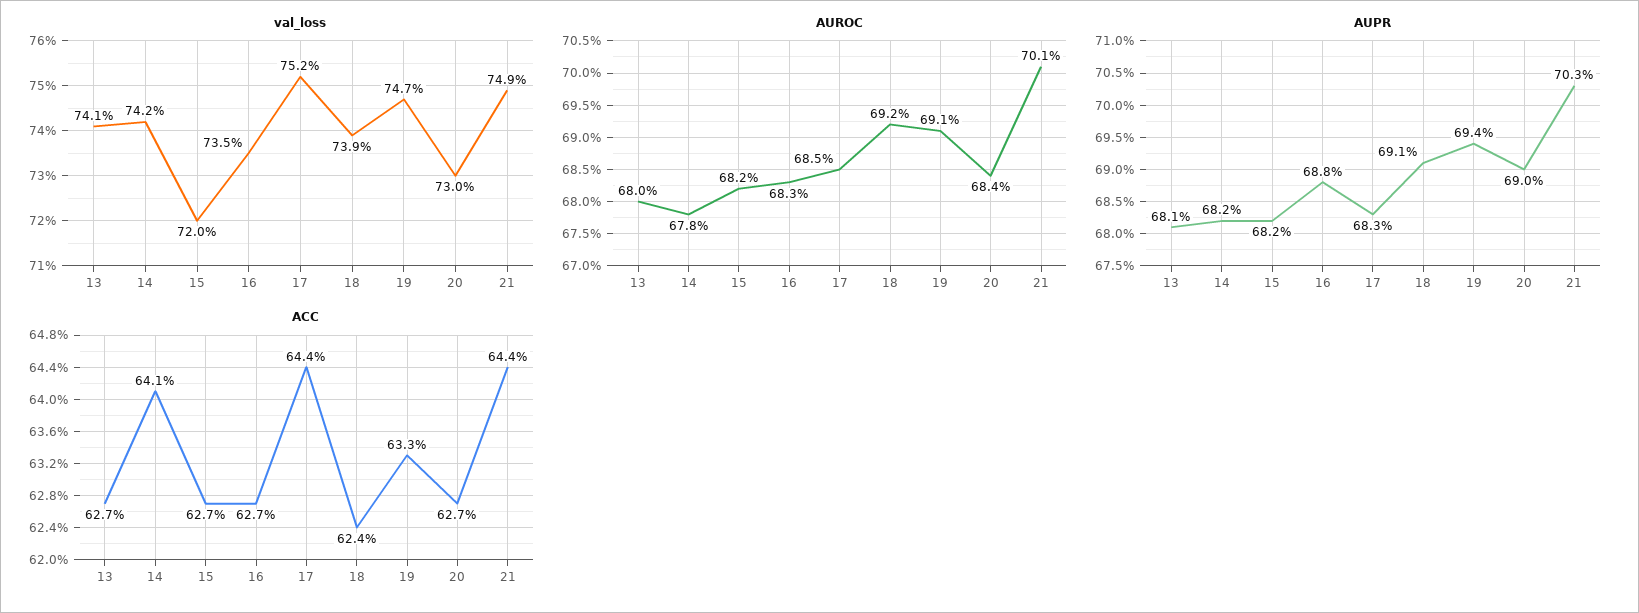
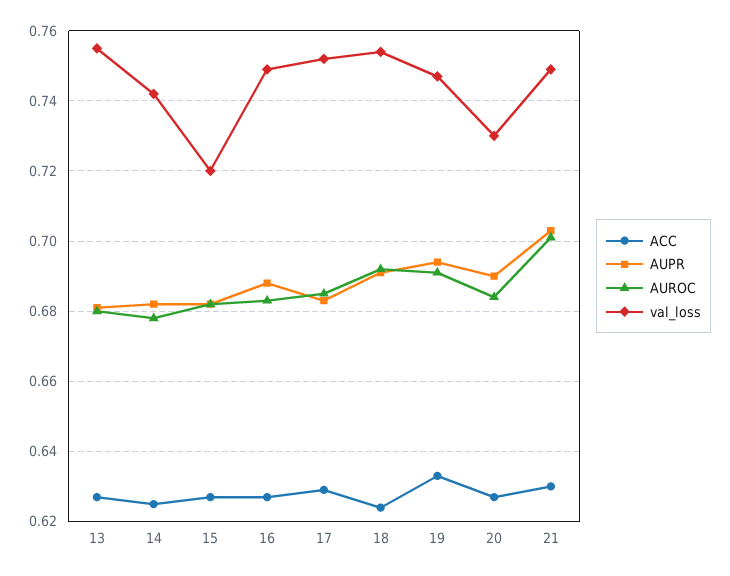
  {
    "val_loss": {
-     "13": 0.741,
+     "13": 0.755,
      "14": 0.742,
      "15": 0.72,
-     "16": 0.735,
+     "16": 0.75,
      "17": 0.752,
-     "18": 0.739,
+     "18": 0.755,
      "19": 0.747,
      "20": 0.73,
      "21": 0.749
    },
    "AUROC": {
      "13": 0.68,
      "14": 0.678,
      "15": 0.682,
      "16": 0.683,
      "17": 0.685,
      "18": 0.692,
      "19": 0.691,
      "20": 0.684,
      "21": 0.701
    },
    "AUPR": {
      "13": 0.681,
      "14": 0.682,
      "15": 0.682,
      "16": 0.688,
      "17": 0.683,
      "18": 0.691,
      "19": 0.694,
      "20": 0.69,
      "21": 0.703
    },
    "ACC": {
      "13": 0.627,
-     "14": 0.641,
+     "14": 0.625,
      "15": 0.627,
      "16": 0.627,
-     "17": 0.644,
+     "17": 0.63,
      "18": 0.624,
      "19": 0.633,
      "20": 0.627,
-     "21": 0.644
+     "21": 0.63
    }
  }

